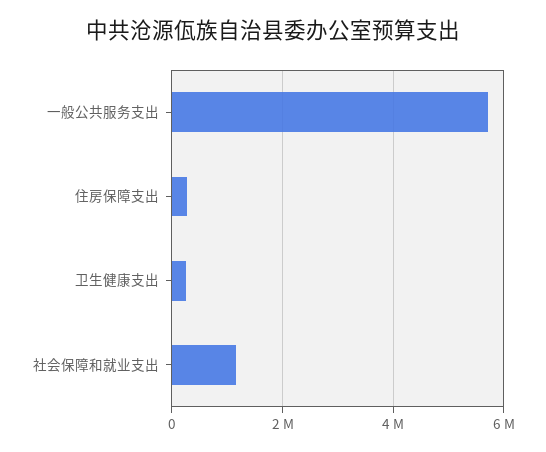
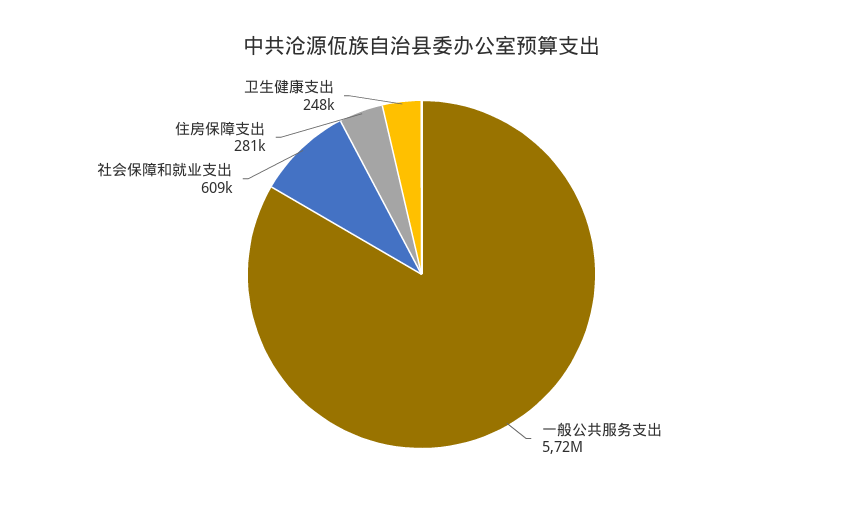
  {
    "一般公共服务支出": 5720000,
    "住房保障支出": 281000,
    "卫生健康支出": 248000,
-   "社会保障和就业支出": 1200000
+   "社会保障和就业支出": 609000
  }

